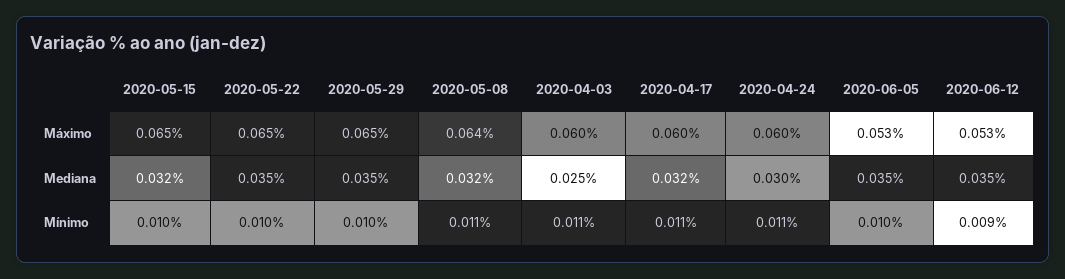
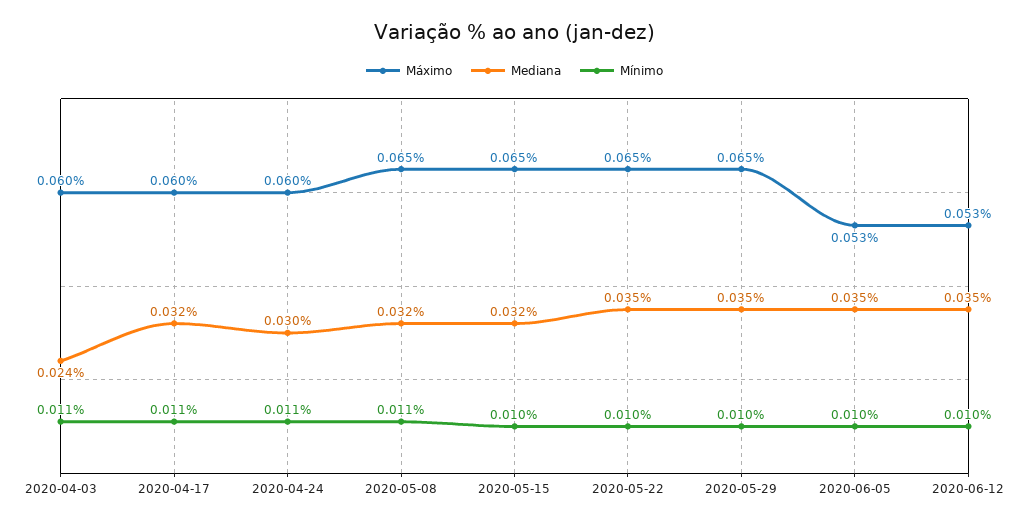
  {
    "Máximo": {
      "2020-05-15": 0.065,
      "2020-05-22": 0.065,
      "2020-05-29": 0.065,
-     "2020-05-08": 0.064,
+     "2020-05-08": 0.065,
      "2020-04-03": 0.06,
      "2020-04-17": 0.06,
      "2020-04-24": 0.06,
      "2020-06-05": 0.053,
      "2020-06-12": 0.053
    },
    "Mediana": {
      "2020-05-15": 0.032,
      "2020-05-22": 0.035,
      "2020-05-29": 0.035,
      "2020-05-08": 0.032,
-     "2020-04-03": 0.025,
+     "2020-04-03": 0.024,
      "2020-04-17": 0.032,
      "2020-04-24": 0.03,
      "2020-06-05": 0.035,
      "2020-06-12": 0.035
    },
    "Mínimo": {
      "2020-05-15": 0.01,
      "2020-05-22": 0.01,
      "2020-05-29": 0.01,
      "2020-05-08": 0.011,
      "2020-04-03": 0.011,
      "2020-04-17": 0.011,
      "2020-04-24": 0.011,
      "2020-06-05": 0.01,
-     "2020-06-12": 0.009
+     "2020-06-12": 0.01
    }
  }

